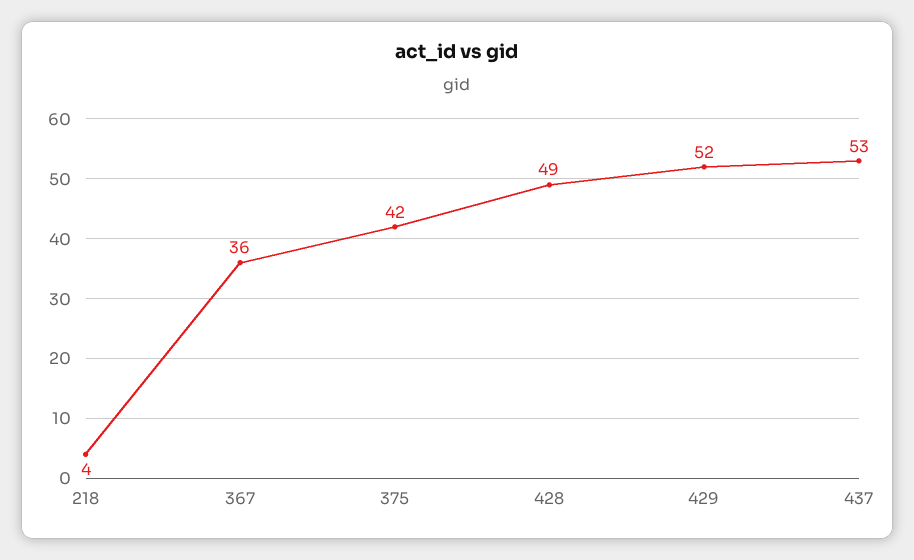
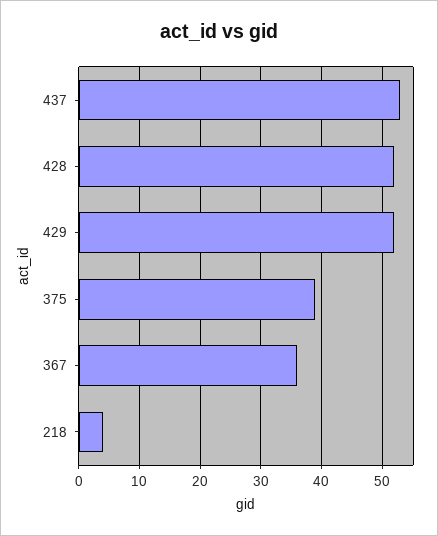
  {
    "218": 4,
    "367": 36,
-   "375": 42,
+   "375": 39,
-   "428": 49,
+   "428": 52,
    "429": 52,
    "437": 53
  }

